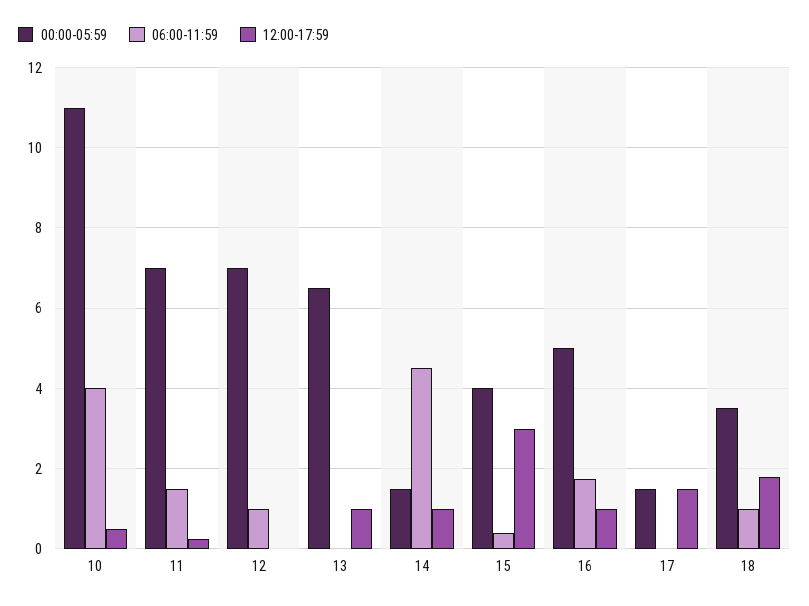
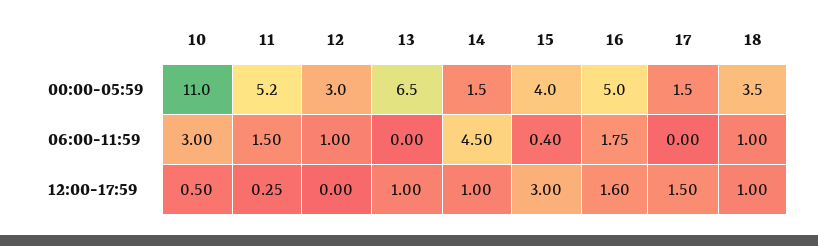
  {
    "00:00-05:59": {
      "10": 11,
-     "11": 7,
+     "11": 5.2,
-     "12": 7,
+     "12": 3,
      "13": 6.5,
      "14": 1.5,
      "15": 4,
      "16": 5,
      "17": 1.5,
      "18": 3.5
    },
    "06:00-11:59": {
-     "10": 4,
+     "10": 3,
      "11": 1.5,
      "12": 1,
      "13": 0,
      "14": 4.5,
      "15": 0.4,
      "16": 1.75,
      "17": 0,
      "18": 1
    },
    "12:00-17:59": {
      "10": 0.5,
      "11": 0.25,
      "12": 0,
      "13": 1,
      "14": 1,
      "15": 3,
-     "16": 1,
+     "16": 1.6,
      "17": 1.5,
-     "18": 1.8
+     "18": 1
    }
  }

